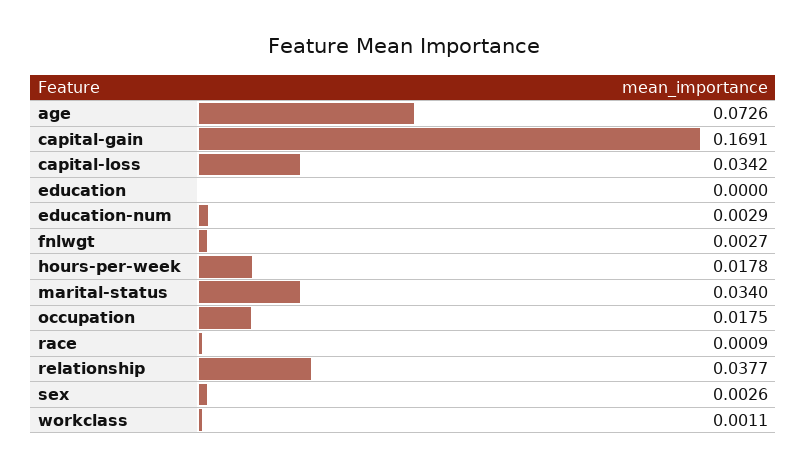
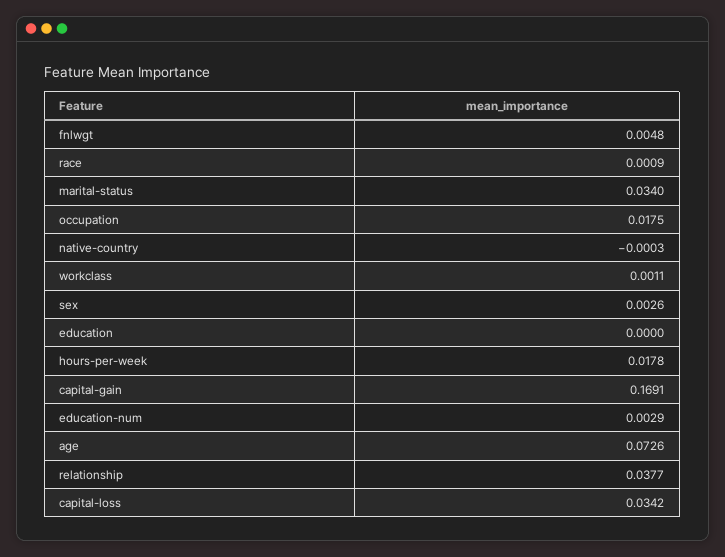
  {
    "age": 0.0726,
    "capital-gain": 0.1691,
    "capital-loss": 0.0342,
    "education": 0,
    "education-num": 0.0029,
-   "fnlwgt": 0.0027,
+   "fnlwgt": 0.0048,
    "hours-per-week": 0.0178,
    "marital-status": 0.034,
    "occupation": 0.0175,
    "race": 0.0009,
    "relationship": 0.0377,
    "sex": 0.0026,
-   "workclass": 0.0011
+   "workclass": 0.0011,
+   "native-country": -0.0003
  }

